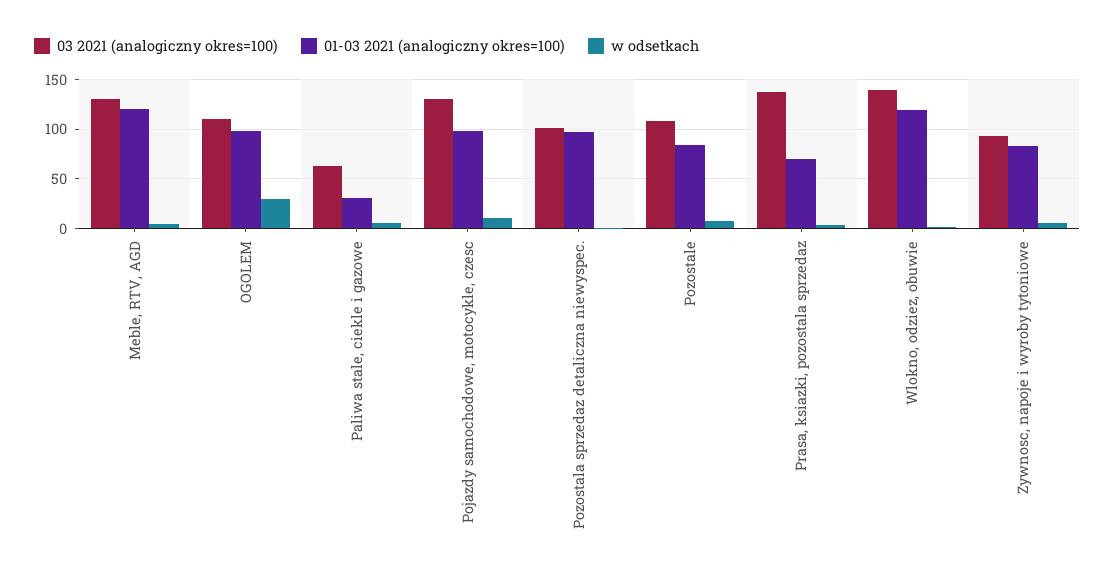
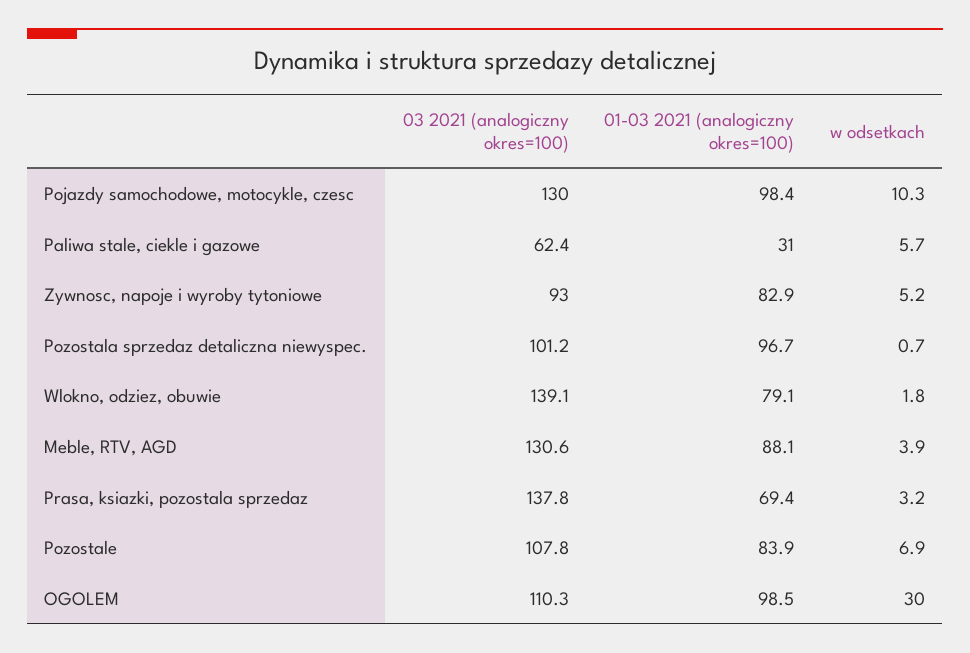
  {
    "03 2021 (analogiczny okres=100)": {
      "Meble, RTV, AGD": 130.6,
      "OGOLEM": 110.3,
      "Paliwa stale, ciekle i gazowe": 62.4,
      "Pojazdy samochodowe, motocykle, czesc": 130,
      "Pozostala sprzedaz detaliczna niewyspec.": 101.2,
      "Pozostale": 107.8,
      "Prasa, ksiazki, pozostala sprzedaz": 137.8,
      "Wlokno, odziez, obuwie": 139.1,
      "Zywnosc, napoje i wyroby tytoniowe": 93
    },
    "01-03 2021 (analogiczny okres=100)": {
-     "Meble, RTV, AGD": 120,
+     "Meble, RTV, AGD": 88.1,
      "OGOLEM": 98.5,
      "Paliwa stale, ciekle i gazowe": 31,
      "Pojazdy samochodowe, motocykle, czesc": 98.4,
      "Pozostala sprzedaz detaliczna niewyspec.": 96.7,
      "Pozostale": 83.9,
      "Prasa, ksiazki, pozostala sprzedaz": 69.4,
-     "Wlokno, odziez, obuwie": 120,
+     "Wlokno, odziez, obuwie": 79.1,
      "Zywnosc, napoje i wyroby tytoniowe": 82.9
    },
    "w odsetkach": {
      "Meble, RTV, AGD": 3.9,
      "OGOLEM": 30,
      "Paliwa stale, ciekle i gazowe": 5.7,
      "Pojazdy samochodowe, motocykle, czesc": 10.3,
      "Pozostala sprzedaz detaliczna niewyspec.": 0.7,
      "Pozostale": 6.9,
      "Prasa, ksiazki, pozostala sprzedaz": 3.2,
      "Wlokno, odziez, obuwie": 1.8,
      "Zywnosc, napoje i wyroby tytoniowe": 5.2
    }
  }

